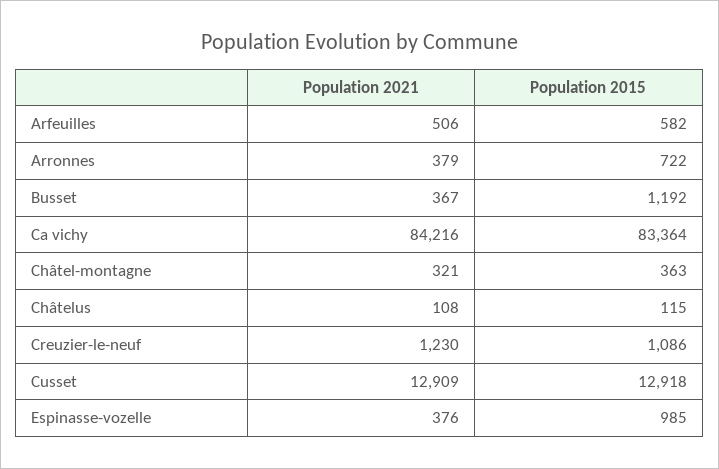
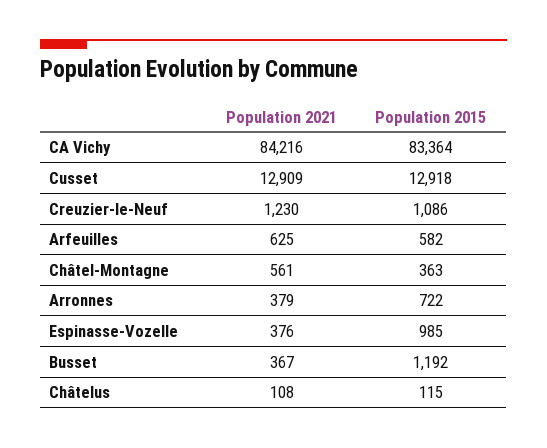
  {
    "Population 2021": {
-     "Arfeuilles": 506,
+     "Arfeuilles": 625,
      "Arronnes": 379,
      "Busset": 367,
      "Ca vichy": 84216,
-     "Châtel-montagne": 321,
+     "Châtel-montagne": 561,
      "Châtelus": 108,
      "Creuzier-le-neuf": 1230,
      "Cusset": 12909,
      "Espinasse-vozelle": 376
    },
    "Population 2015": {
      "Arfeuilles": 582,
      "Arronnes": 722,
      "Busset": 1192,
      "Ca vichy": 83364,
      "Châtel-montagne": 363,
      "Châtelus": 115,
      "Creuzier-le-neuf": 1086,
      "Cusset": 12918,
      "Espinasse-vozelle": 985
    }
  }

